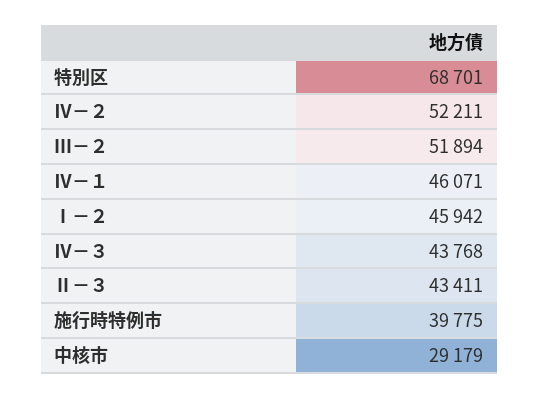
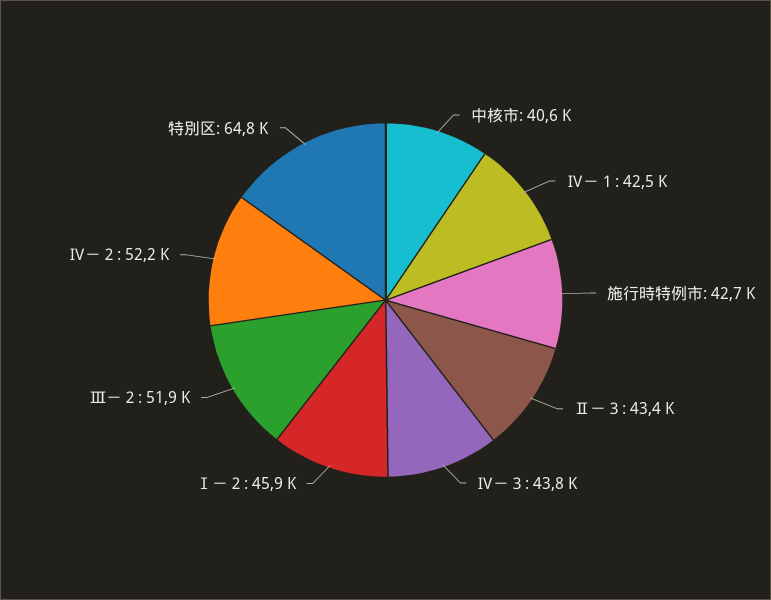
  {
-   "特別区": 68701,
+   "特別区": 64800,
    "Ⅳ－２": 52211,
    "Ⅲ－２": 51894,
-   "Ⅳ－１": 46071,
+   "Ⅳ－１": 42500,
    "Ⅰ－２": 45942,
    "Ⅳ－３": 43768,
    "Ⅱ－３": 43411,
-   "施行時特例市": 39775,
+   "施行時特例市": 42700,
-   "中核市": 29179
+   "中核市": 40600
  }

